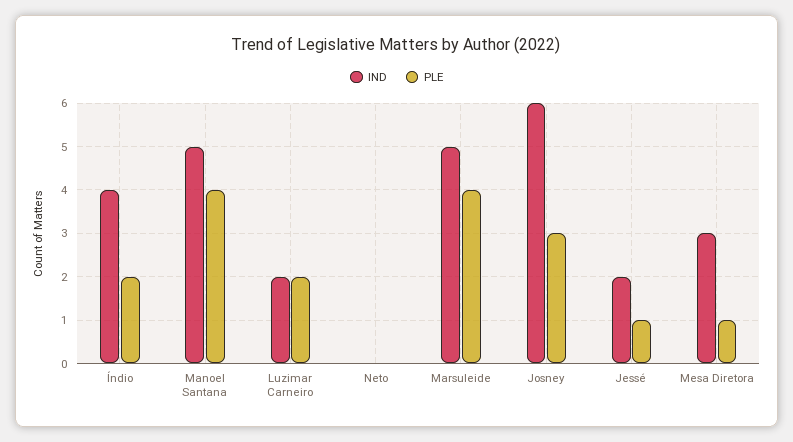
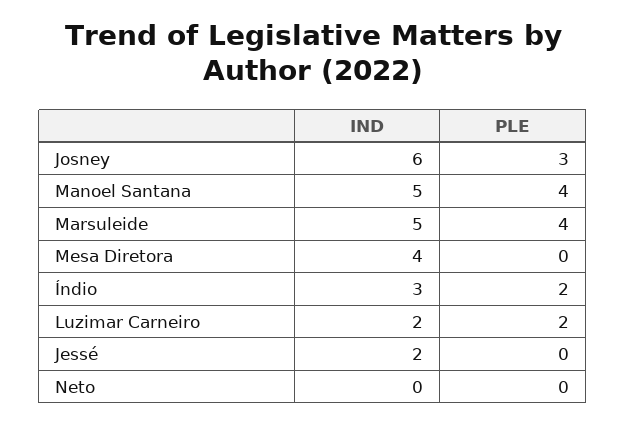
  {
    "IND": {
-     "Índio": 4,
+     "Índio": 3,
      "Manoel Santana": 5,
      "Luzimar Carneiro": 2,
      "Neto": 0,
      "Marsuleide": 5,
      "Josney": 6,
      "Jessé": 2,
-     "Mesa Diretora": 3
+     "Mesa Diretora": 4
    },
    "PLE": {
      "Índio": 2,
      "Manoel Santana": 4,
      "Luzimar Carneiro": 2,
      "Neto": 0,
      "Marsuleide": 4,
      "Josney": 3,
-     "Jessé": 1,
+     "Jessé": 0,
-     "Mesa Diretora": 1
+     "Mesa Diretora": 0
    }
  }

